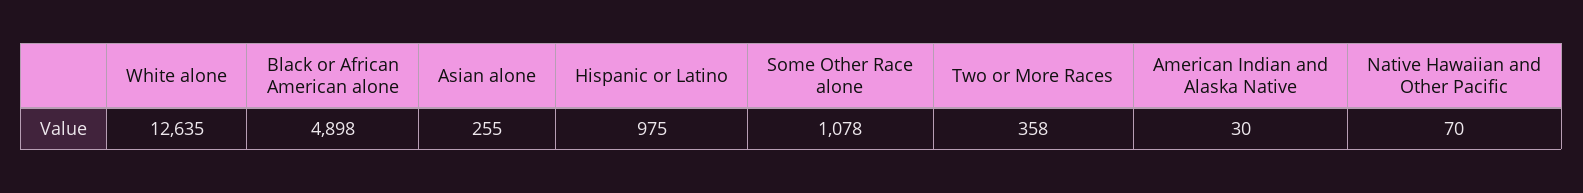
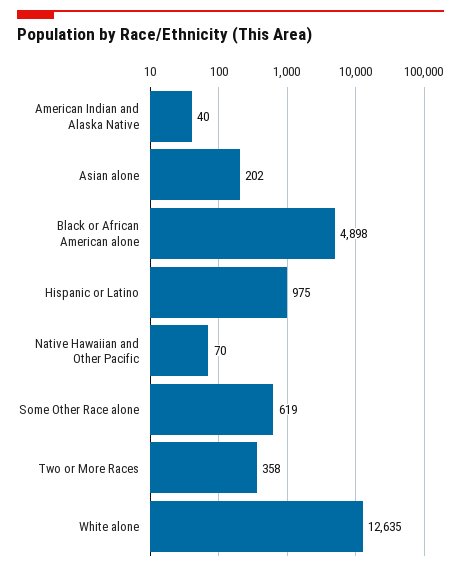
  {
    "White alone": 12635,
    "Black or African American alone": 4898,
-   "Asian alone": 255,
+   "Asian alone": 202,
    "Hispanic or Latino": 975,
-   "Some Other Race alone": 1078,
+   "Some Other Race alone": 619,
    "Two or More Races": 358,
-   "American Indian and Alaska Native": 30,
+   "American Indian and Alaska Native": 40,
    "Native Hawaiian and Other Pacific": 70
  }

